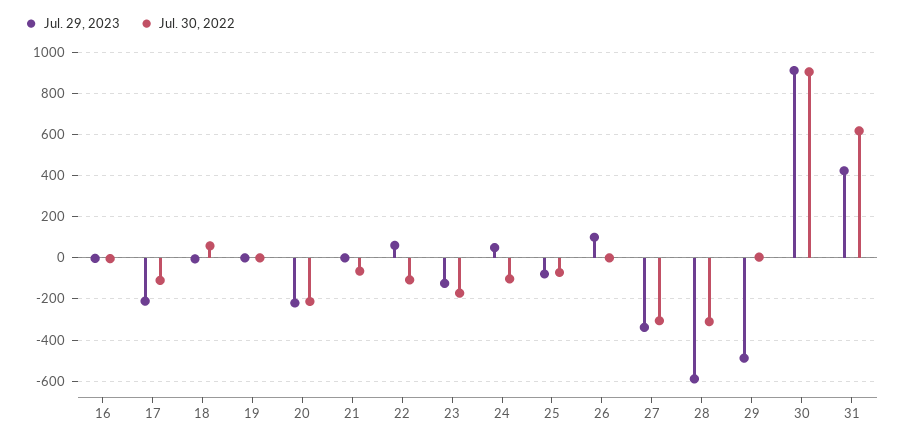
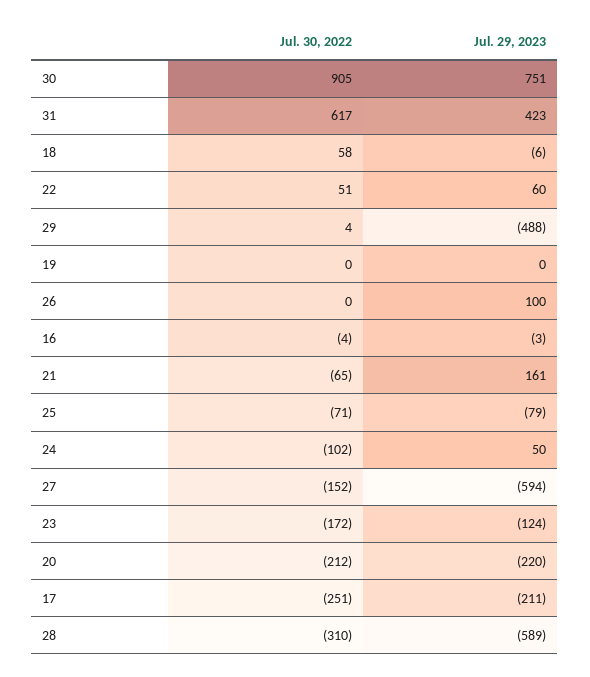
  {
    "Jul. 29, 2023": {
      "16": -3,
      "17": -211,
      "18": -6,
      "19": 0,
      "20": -220,
-     "21": 0,
+     "21": 161,
      "22": 60,
      "23": -124,
      "24": 50,
      "25": -79,
      "26": 100,
-     "27": -350,
+     "27": -594,
      "28": -589,
      "29": -488,
-     "30": 900,
+     "30": 751,
      "31": 423
    },
    "Jul. 30, 2022": {
      "16": -4,
-     "17": -100,
+     "17": -251,
      "18": 58,
      "19": 0,
      "20": -212,
      "21": -65,
-     "22": -100,
+     "22": 51,
      "23": -172,
      "24": -102,
      "25": -71,
      "26": 0,
-     "27": -300,
+     "27": -152,
      "28": -310,
      "29": 4,
      "30": 905,
      "31": 617
    }
  }

